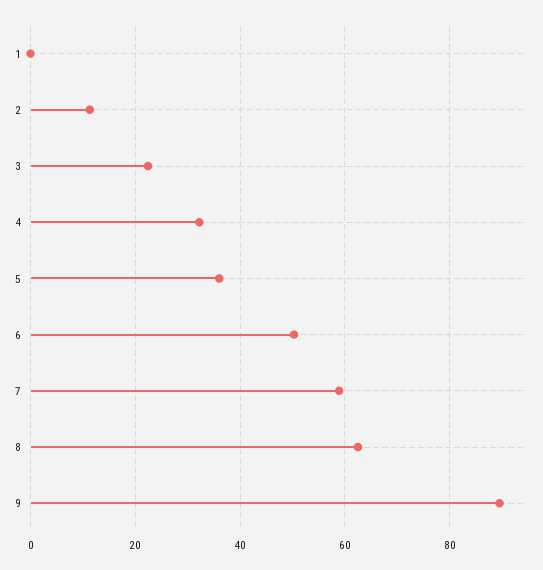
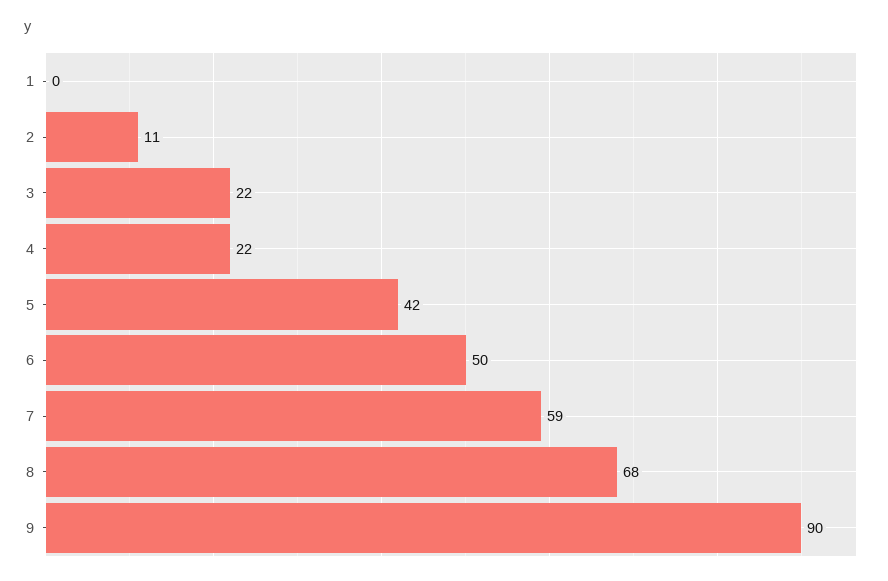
  {
    "1": 0,
    "2": 11,
    "3": 22,
-   "4": 32,
+   "4": 22,
-   "5": 36,
+   "5": 42,
    "6": 50,
    "7": 59,
-   "8": 62,
+   "8": 68,
    "9": 90
  }

